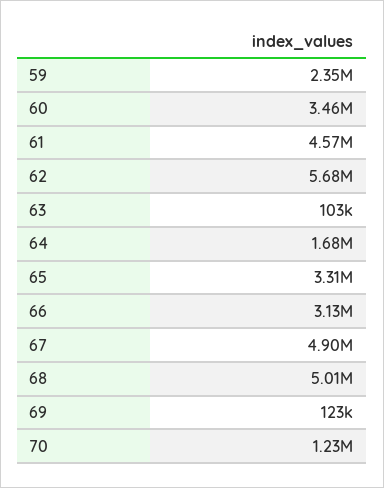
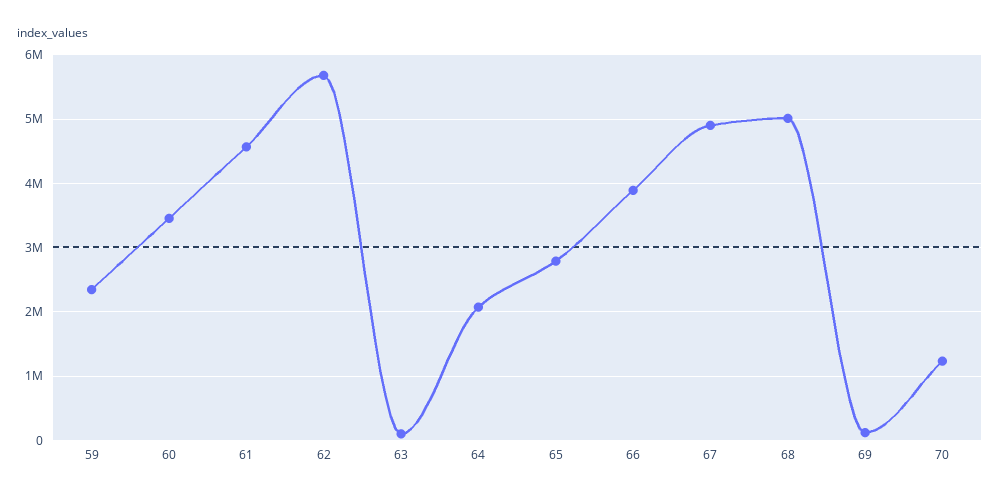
  {
    "59": 2350000,
    "60": 3460000,
    "61": 4570000,
    "62": 5680000,
    "63": 103000,
-   "64": 1680000,
+   "64": 2100000,
-   "65": 3310000,
+   "65": 2800000,
-   "66": 3130000,
+   "66": 3900000,
    "67": 4900000,
    "68": 5010000,
    "69": 123000,
    "70": 1230000
  }

